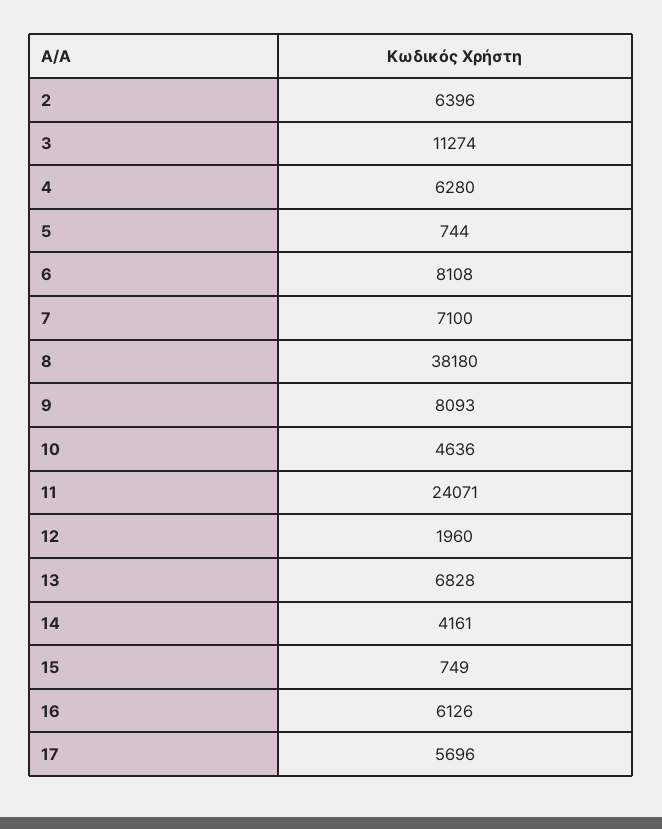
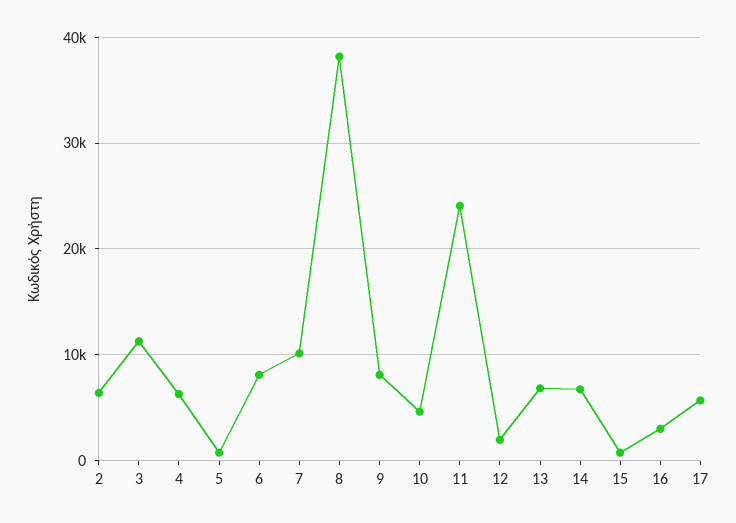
  {
    "2": 6396,
    "3": 11274,
    "4": 6280,
    "5": 744,
    "6": 8108,
-   "7": 7100,
+   "7": 10000,
    "8": 38180,
    "9": 8093,
    "10": 4636,
    "11": 24071,
    "12": 1960,
    "13": 6828,
-   "14": 4161,
+   "14": 7000,
    "15": 749,
-   "16": 6126,
+   "16": 3000,
    "17": 5696
  }

